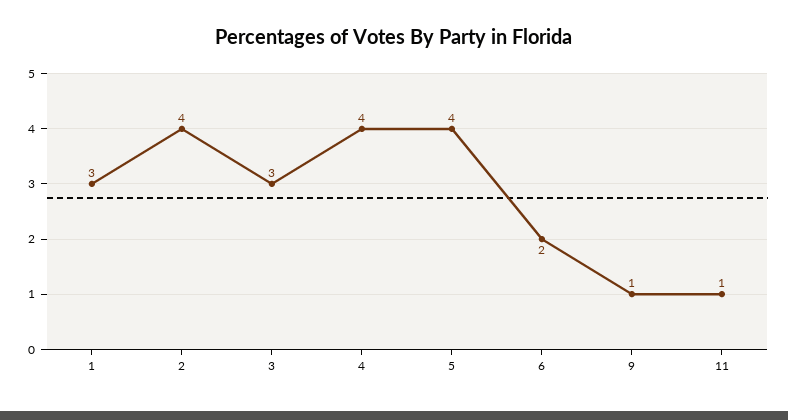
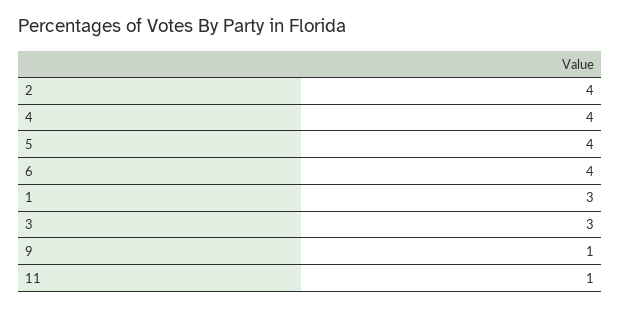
  {
    "1": 3,
    "2": 4,
    "3": 3,
    "4": 4,
    "5": 4,
-   "6": 2,
+   "6": 4,
    "9": 1,
    "11": 1
  }

